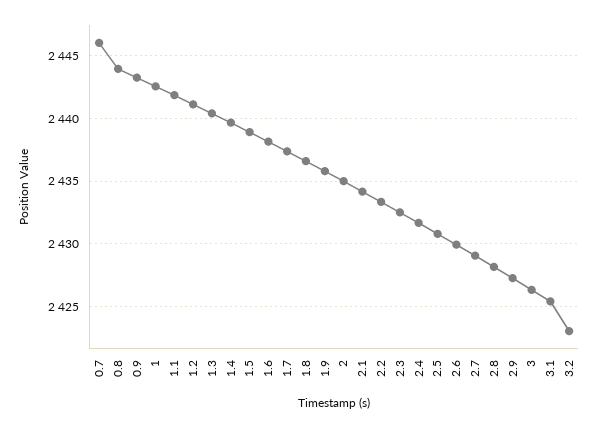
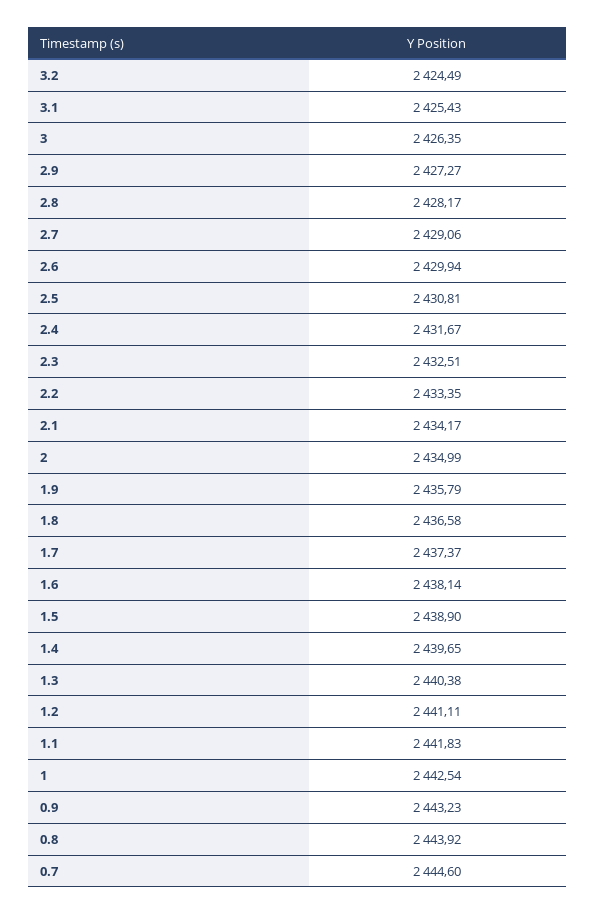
  {
-   "0.7": 2446,
+   "0.7": 2444.6,
    "0.8": 2443.92,
    "0.9": 2443.23,
    "1": 2442.54,
    "1.1": 2441.83,
    "1.2": 2441.11,
    "1.3": 2440.38,
    "1.4": 2439.65,
    "1.5": 2438.9,
    "1.6": 2438.14,
    "1.7": 2437.37,
    "1.8": 2436.58,
    "1.9": 2435.79,
    "2": 2434.99,
    "2.1": 2434.17,
    "2.2": 2433.35,
    "2.3": 2432.51,
    "2.4": 2431.67,
    "2.5": 2430.81,
    "2.6": 2429.94,
    "2.7": 2429.06,
    "2.8": 2428.17,
    "2.9": 2427.27,
    "3": 2426.35,
    "3.1": 2425.43,
-   "3.2": 2423
+   "3.2": 2424.49
  }

